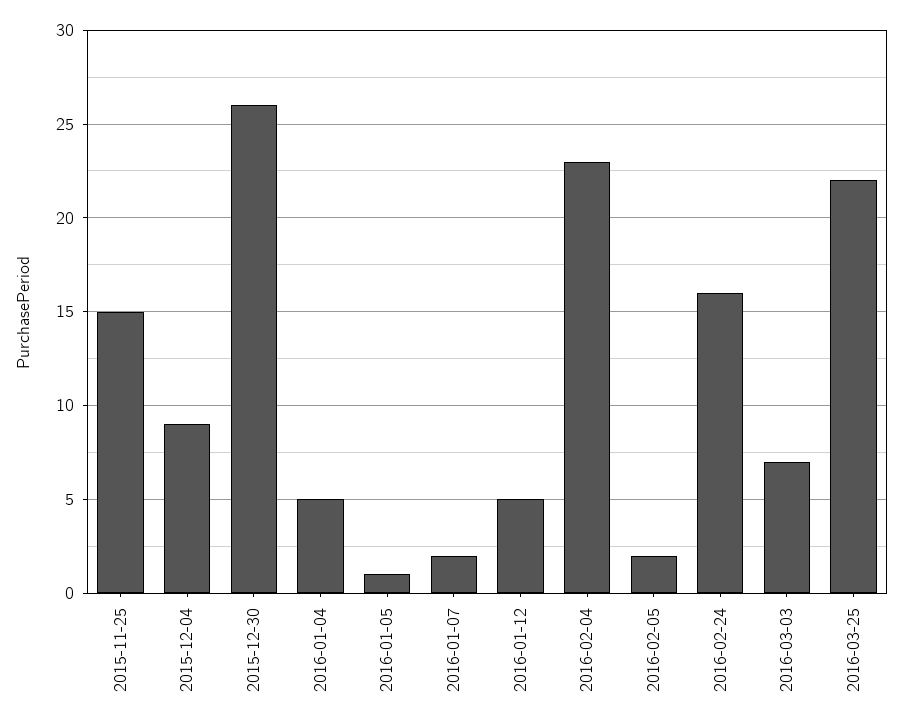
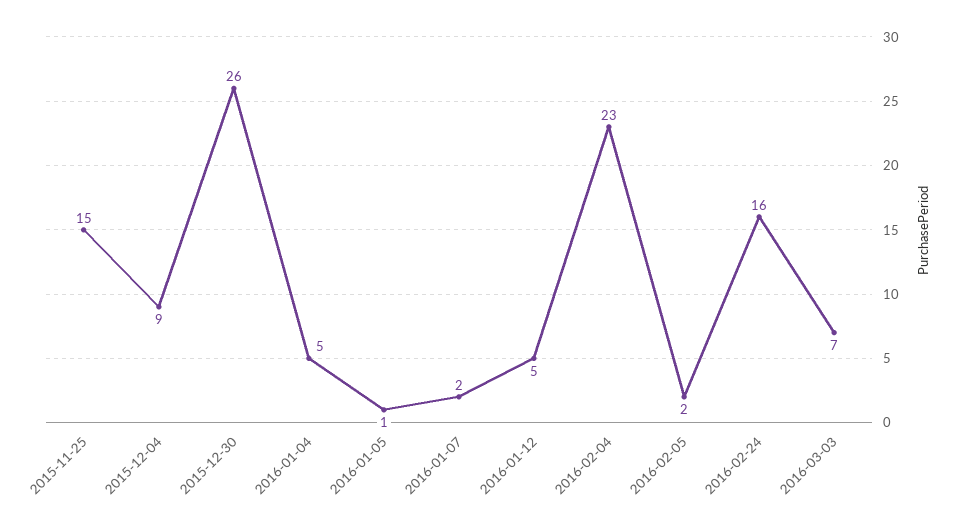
  {
    "2015-11-25": 15,
    "2015-12-04": 9,
    "2015-12-30": 26,
    "2016-01-04": 5,
    "2016-01-05": 1,
    "2016-01-07": 2,
    "2016-01-12": 5,
    "2016-02-04": 23,
    "2016-02-05": 2,
    "2016-02-24": 16,
-   "2016-03-03": 7,
+   "2016-03-03": 7
-   "2016-03-25": 22
  }

